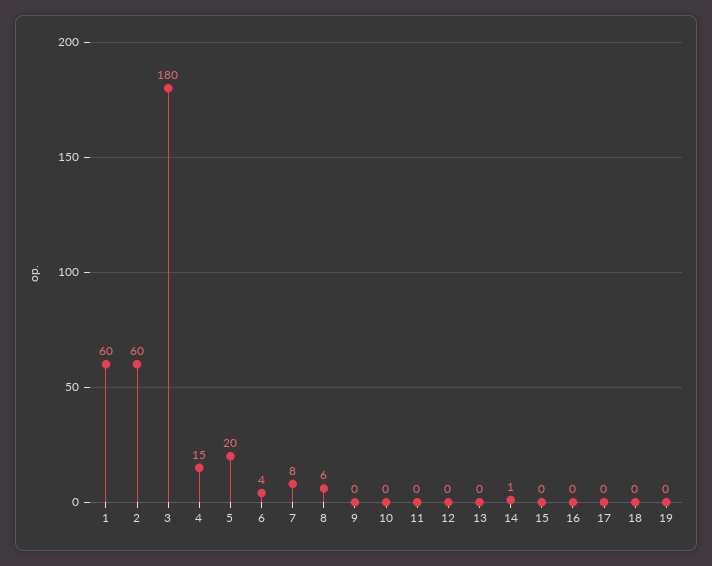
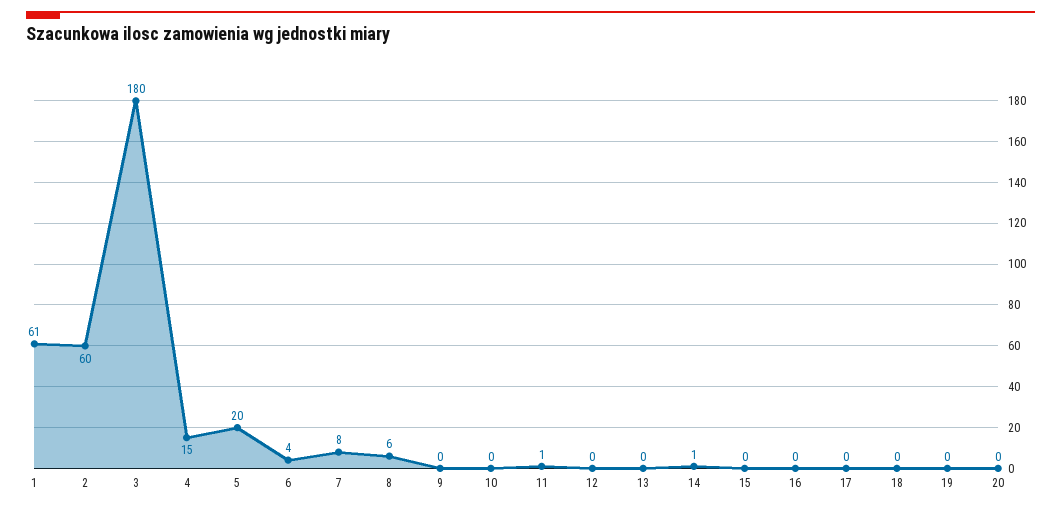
  {
-   "1": 60,
+   "1": 61,
    "2": 60,
    "3": 180,
    "4": 15,
    "5": 20,
    "6": 4,
    "7": 8,
    "8": 6,
    "9": 0,
    "10": 0,
-   "11": 0,
+   "11": 1,
    "12": 0,
    "13": 0,
    "14": 1,
    "15": 0,
    "16": 0,
    "17": 0,
    "18": 0,
-   "19": 0
+   "19": 0,
+   "20": 0
  }

